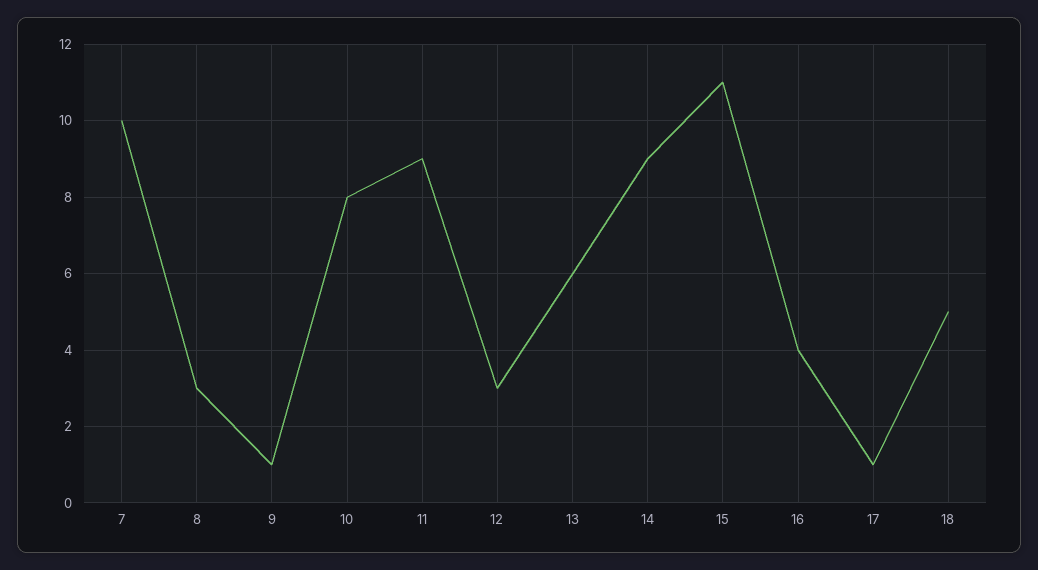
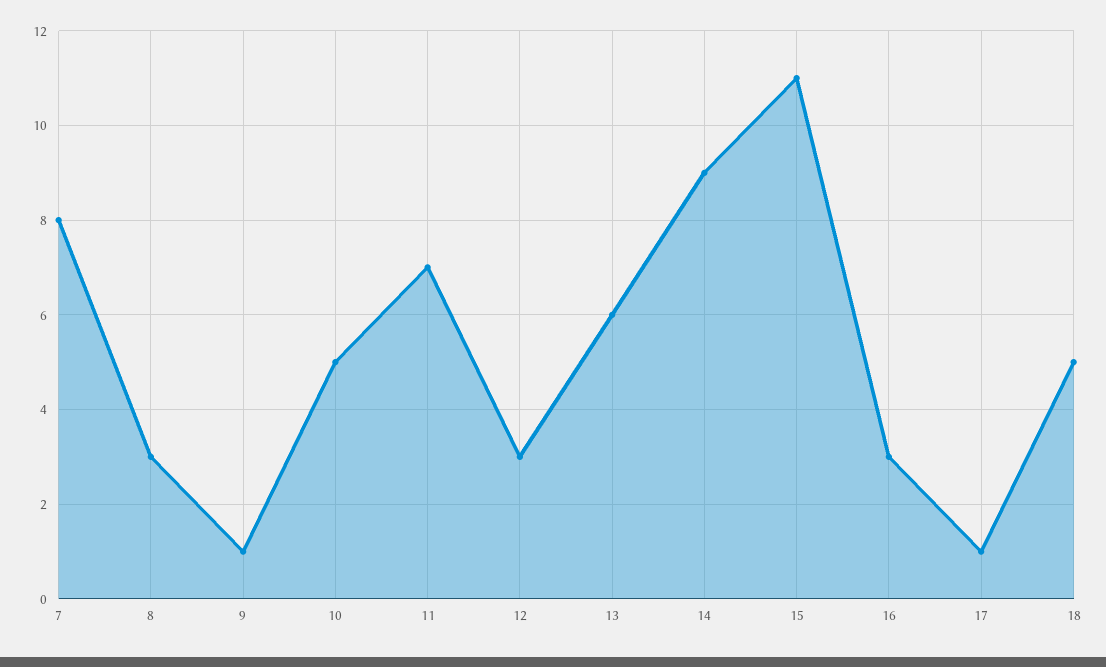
  {
-   "7": 10,
+   "7": 8,
    "8": 3,
    "9": 1,
-   "10": 8,
+   "10": 5,
-   "11": 9,
+   "11": 7,
    "12": 3,
    "13": 6,
    "14": 9,
    "15": 11,
-   "16": 4,
+   "16": 3,
    "17": 1,
    "18": 5
  }

